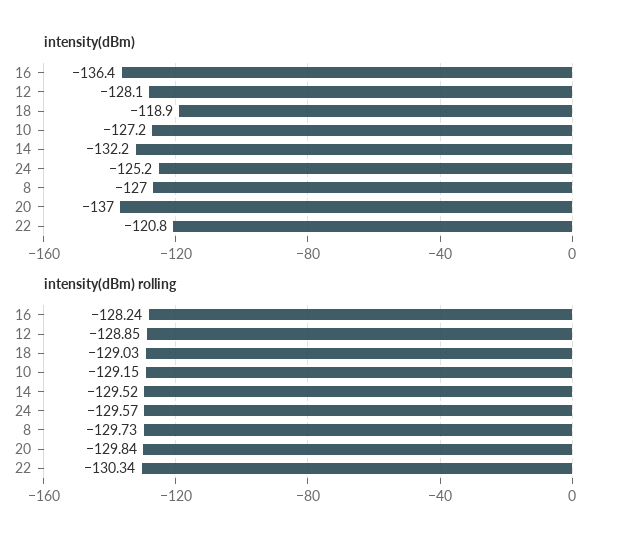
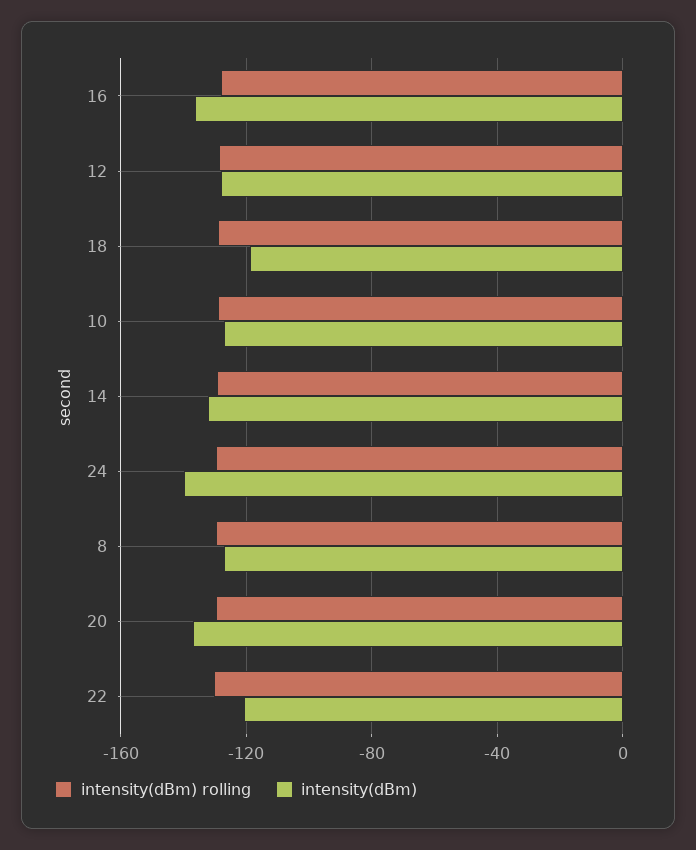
  {
    "intensity(dBm)": {
      "16": -136.4,
      "12": -128.1,
      "18": -118.9,
      "10": -127.2,
      "14": -132.2,
-     "24": -125.2,
+     "24": -140,
      "8": -127,
      "20": -137,
      "22": -120.8
    },
    "intensity(dBm) rolling": {
      "16": -128.24,
      "12": -128.85,
      "18": -129.03,
      "10": -129.15,
      "14": -129.52,
      "24": -129.57,
      "8": -129.73,
      "20": -129.84,
      "22": -130.34
    }
  }

